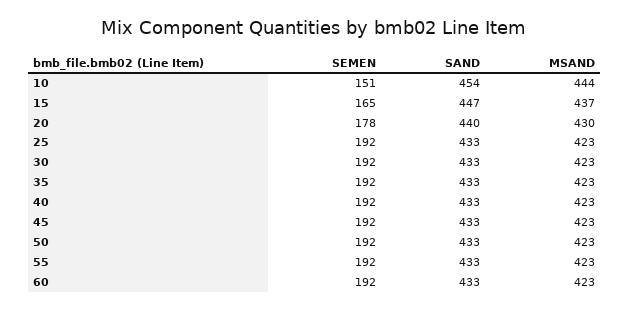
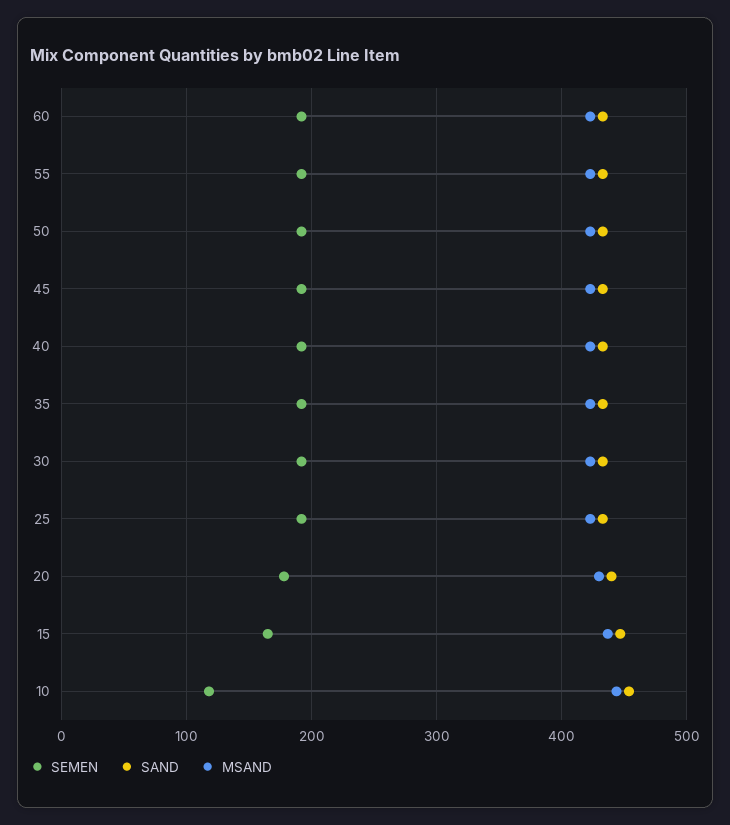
  {
    "SEMEN": {
-     "10": 151,
+     "10": 120,
      "15": 165,
      "20": 178,
      "25": 192,
      "30": 192,
      "35": 192,
      "40": 192,
      "45": 192,
      "50": 192,
      "55": 192,
      "60": 192
    },
    "SAND": {
      "10": 454,
      "15": 447,
      "20": 440,
      "25": 433,
      "30": 433,
      "35": 433,
      "40": 433,
      "45": 433,
      "50": 433,
      "55": 433,
      "60": 433
    },
    "MSAND": {
      "10": 444,
      "15": 437,
      "20": 430,
      "25": 423,
      "30": 423,
      "35": 423,
      "40": 423,
      "45": 423,
      "50": 423,
      "55": 423,
      "60": 423
    }
  }

